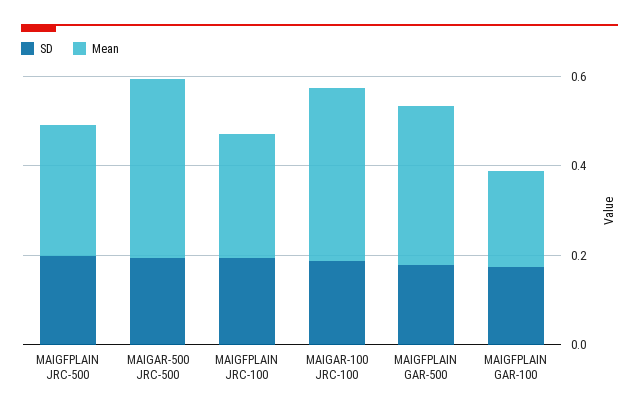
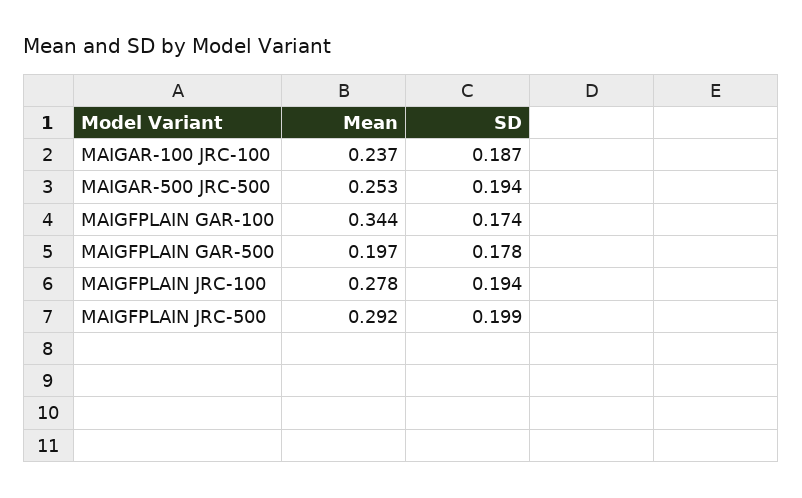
  {
    "SD": {
      "MAIGFPLAIN JRC-500": 0.199,
      "MAIGAR-500 JRC-500": 0.194,
      "MAIGFPLAIN JRC-100": 0.194,
      "MAIGAR-100 JRC-100": 0.187,
      "MAIGFPLAIN GAR-500": 0.178,
      "MAIGFPLAIN GAR-100": 0.174
    },
    "Mean": {
      "MAIGFPLAIN JRC-500": 0.292,
-     "MAIGAR-500 JRC-500": 0.4,
+     "MAIGAR-500 JRC-500": 0.253,
      "MAIGFPLAIN JRC-100": 0.278,
-     "MAIGAR-100 JRC-100": 0.4,
+     "MAIGAR-100 JRC-100": 0.237,
-     "MAIGFPLAIN GAR-500": 0.35,
+     "MAIGFPLAIN GAR-500": 0.197,
-     "MAIGFPLAIN GAR-100": 0.2
+     "MAIGFPLAIN GAR-100": 0.344
    }
  }

